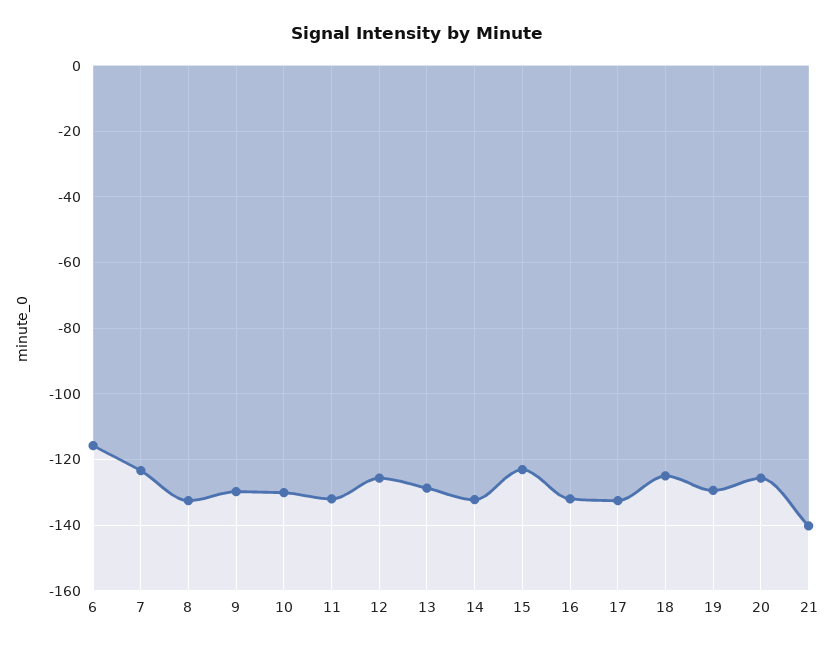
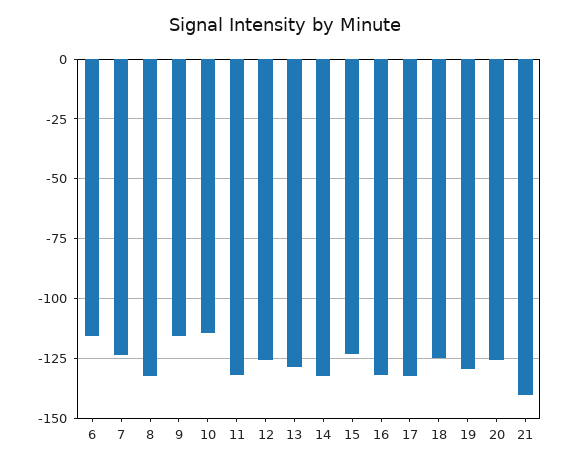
  {
    "6": -116,
    "7": -124,
    "8": -132,
-   "9": -130,
+   "9": -115,
-   "10": -130,
+   "10": -115,
    "11": -132,
    "12": -126,
    "13": -128,
    "14": -132,
    "15": -124,
    "16": -132,
    "17": -132,
    "18": -126,
    "19": -130,
    "20": -126,
    "21": -140
  }

